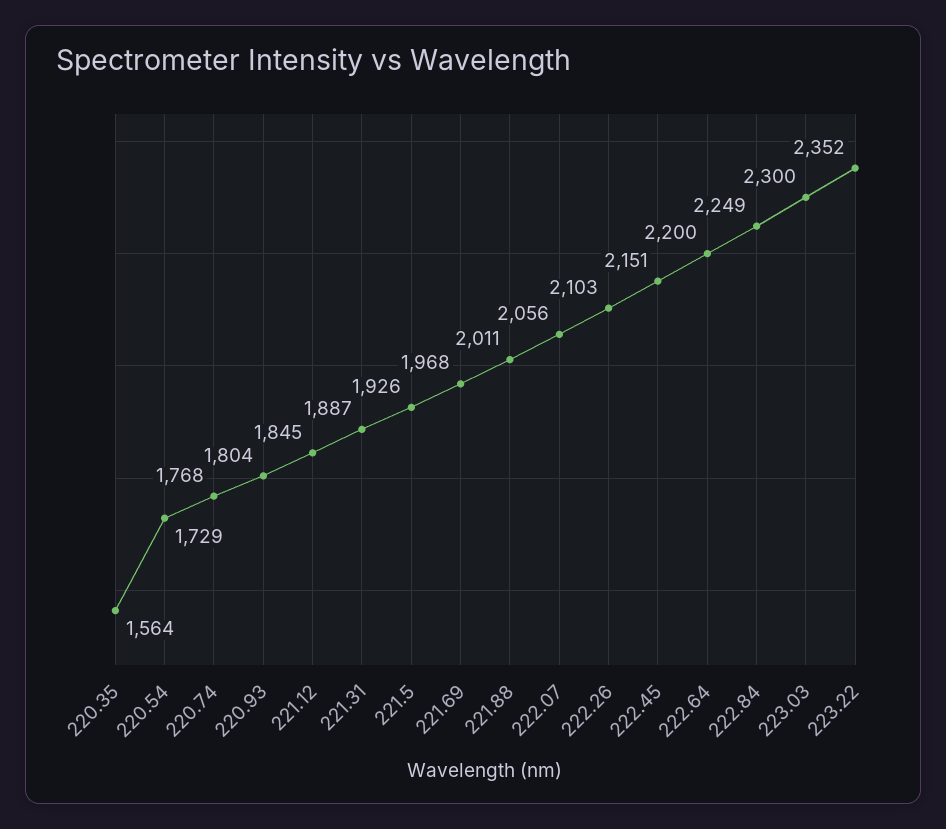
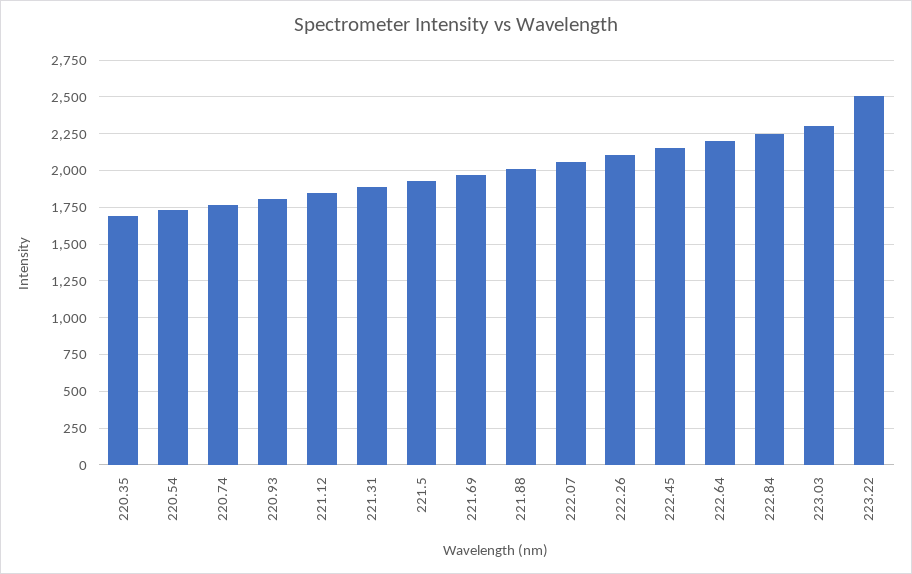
  {
-   "220.35": 1564,
+   "220.35": 1700,
    "220.54": 1729,
    "220.74": 1768,
    "220.93": 1804,
    "221.12": 1845,
    "221.31": 1887,
    "221.5": 1926,
    "221.69": 1968,
    "221.88": 2011,
    "222.07": 2056,
    "222.26": 2103,
    "222.45": 2151,
    "222.64": 2200,
    "222.84": 2249,
    "223.03": 2300,
-   "223.22": 2352
+   "223.22": 2500
  }

